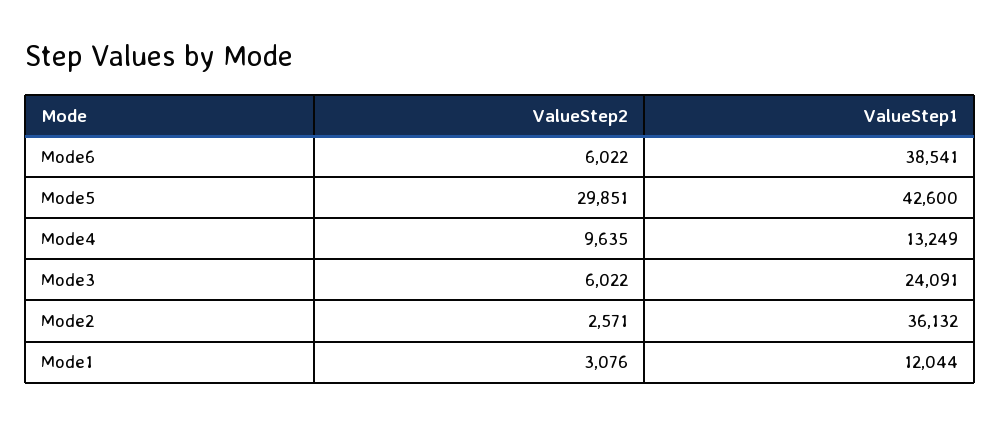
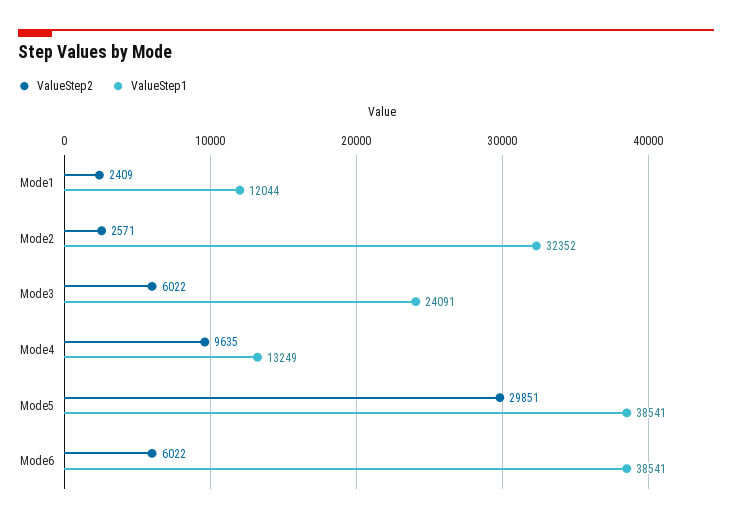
  {
    "ValueStep2": {
      "Mode6": 6022,
      "Mode5": 29851,
      "Mode4": 9635,
      "Mode3": 6022,
      "Mode2": 2571,
-     "Mode1": 3076
+     "Mode1": 2409
    },
    "ValueStep1": {
      "Mode6": 38541,
-     "Mode5": 42600,
+     "Mode5": 38541,
      "Mode4": 13249,
      "Mode3": 24091,
-     "Mode2": 36132,
+     "Mode2": 32352,
      "Mode1": 12044
    }
  }

